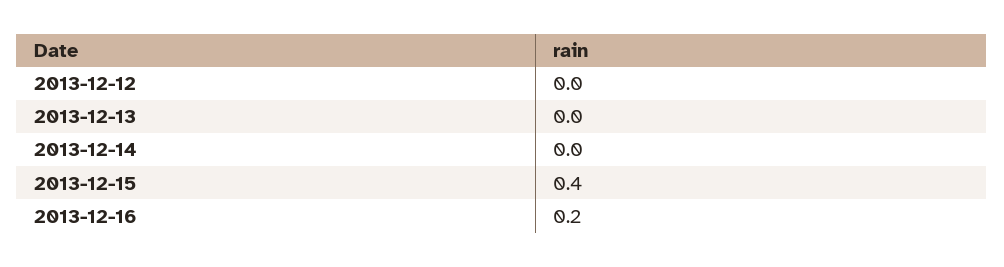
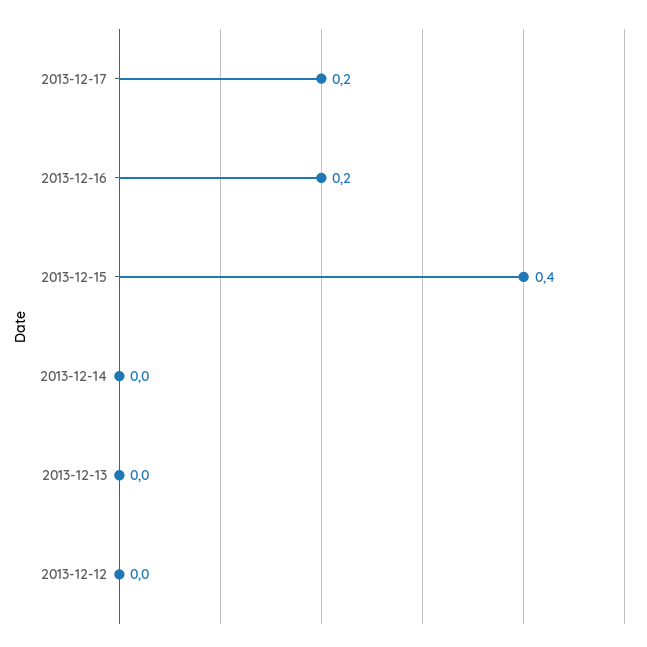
  {
    "2013-12-12": 0,
    "2013-12-13": 0,
    "2013-12-14": 0,
    "2013-12-15": 0.4,
-   "2013-12-16": 0.2
+   "2013-12-16": 0.2,
+   "2013-12-17": 0.2
  }

